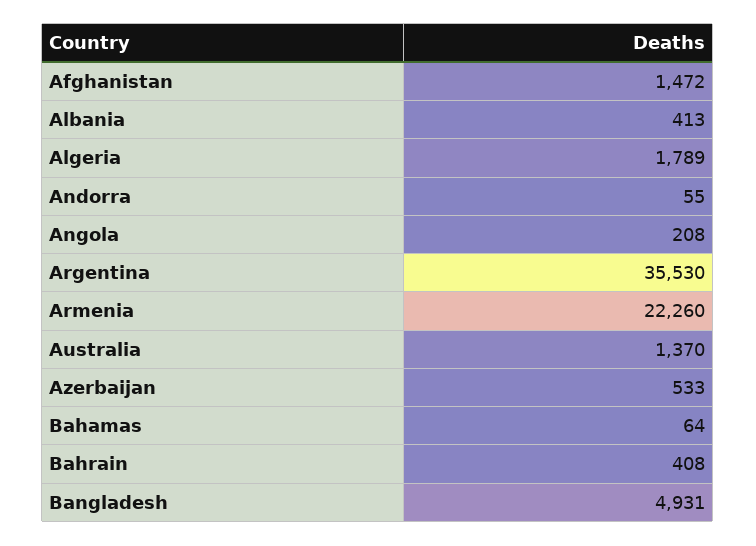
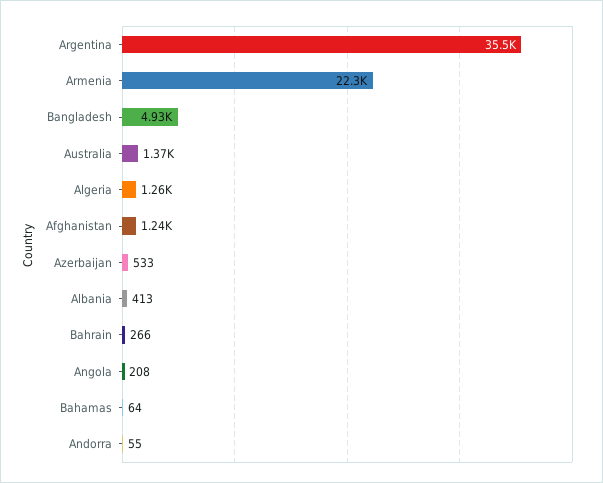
  {
-   "Afghanistan": 1472,
+   "Afghanistan": 1240,
    "Albania": 413,
-   "Algeria": 1789,
+   "Algeria": 1260,
    "Andorra": 55,
    "Angola": 208,
    "Argentina": 35530,
    "Armenia": 22260,
    "Australia": 1370,
    "Azerbaijan": 533,
    "Bahamas": 64,
-   "Bahrain": 408,
+   "Bahrain": 266,
    "Bangladesh": 4931
  }

